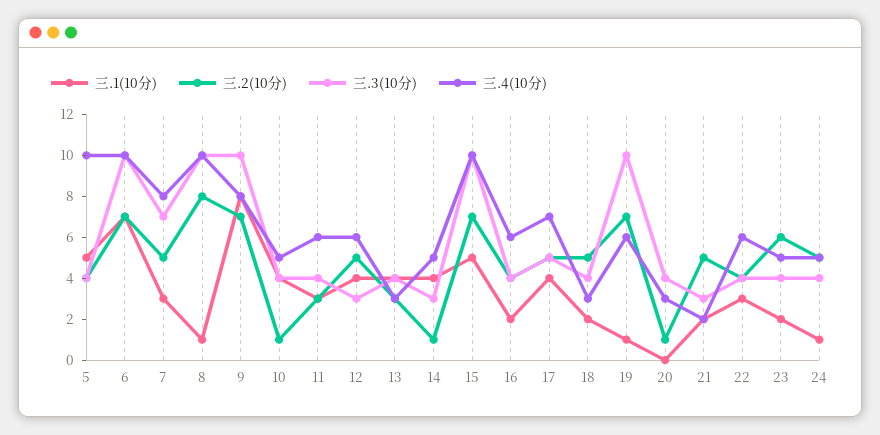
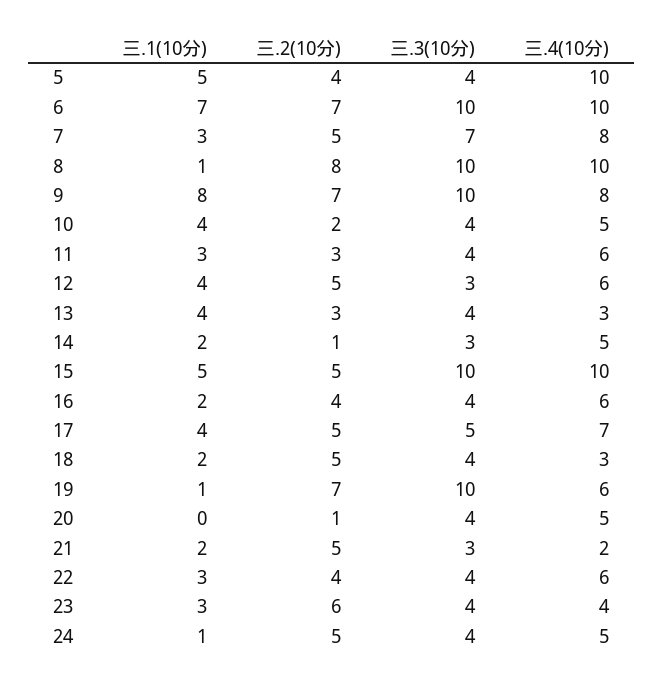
  {
    "三.1(10分)": {
      "5": 5,
      "6": 7,
      "7": 3,
      "8": 1,
      "9": 8,
      "10": 4,
      "11": 3,
      "12": 4,
      "13": 4,
-     "14": 4,
+     "14": 2,
      "15": 5,
      "16": 2,
      "17": 4,
      "18": 2,
      "19": 1,
      "20": 0,
      "21": 2,
      "22": 3,
-     "23": 2,
+     "23": 3,
      "24": 1
    },
    "三.2(10分)": {
      "5": 4,
      "6": 7,
      "7": 5,
      "8": 8,
      "9": 7,
-     "10": 1,
+     "10": 2,
      "11": 3,
      "12": 5,
      "13": 3,
      "14": 1,
-     "15": 7,
+     "15": 5,
      "16": 4,
      "17": 5,
      "18": 5,
      "19": 7,
      "20": 1,
      "21": 5,
      "22": 4,
      "23": 6,
      "24": 5
    },
    "三.3(10分)": {
      "5": 4,
      "6": 10,
      "7": 7,
      "8": 10,
      "9": 10,
      "10": 4,
      "11": 4,
      "12": 3,
      "13": 4,
      "14": 3,
      "15": 10,
      "16": 4,
      "17": 5,
      "18": 4,
      "19": 10,
      "20": 4,
      "21": 3,
      "22": 4,
      "23": 4,
      "24": 4
    },
    "三.4(10分)": {
      "5": 10,
      "6": 10,
      "7": 8,
      "8": 10,
      "9": 8,
      "10": 5,
      "11": 6,
      "12": 6,
      "13": 3,
      "14": 5,
      "15": 10,
      "16": 6,
      "17": 7,
      "18": 3,
      "19": 6,
-     "20": 3,
+     "20": 5,
      "21": 2,
      "22": 6,
-     "23": 5,
+     "23": 4,
      "24": 5
    }
  }

